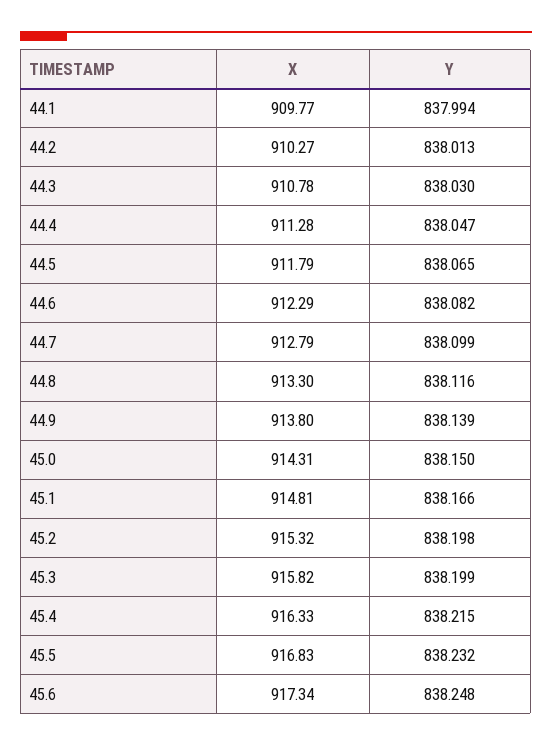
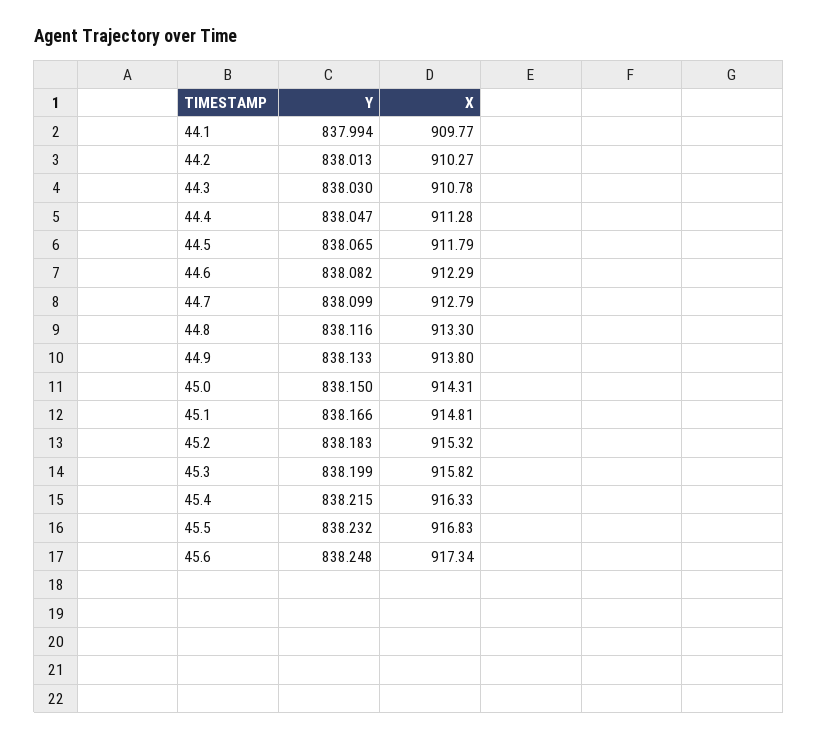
  {
    "X": {
      "44.1": 909.77,
      "44.2": 910.27,
      "44.3": 910.78,
      "44.4": 911.28,
      "44.5": 911.79,
      "44.6": 912.29,
      "44.7": 912.79,
      "44.8": 913.3,
      "44.9": 913.8,
      "45.0": 914.31,
      "45.1": 914.81,
      "45.2": 915.32,
      "45.3": 915.82,
      "45.4": 916.33,
      "45.5": 916.83,
      "45.6": 917.34
    },
    "Y": {
      "44.1": 837.994,
      "44.2": 838.013,
      "44.3": 838.03,
      "44.4": 838.047,
      "44.5": 838.065,
      "44.6": 838.082,
      "44.7": 838.099,
      "44.8": 838.116,
-     "44.9": 838.139,
+     "44.9": 838.133,
      "45.0": 838.15,
      "45.1": 838.166,
-     "45.2": 838.198,
+     "45.2": 838.183,
      "45.3": 838.199,
      "45.4": 838.215,
      "45.5": 838.232,
      "45.6": 838.248
    }
  }

